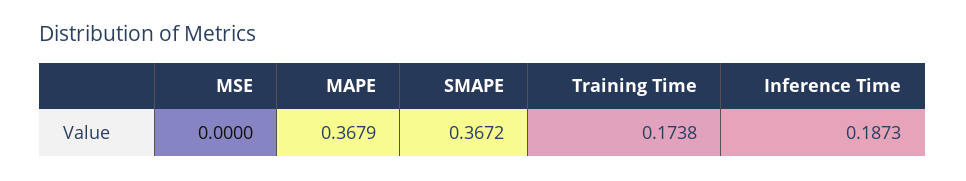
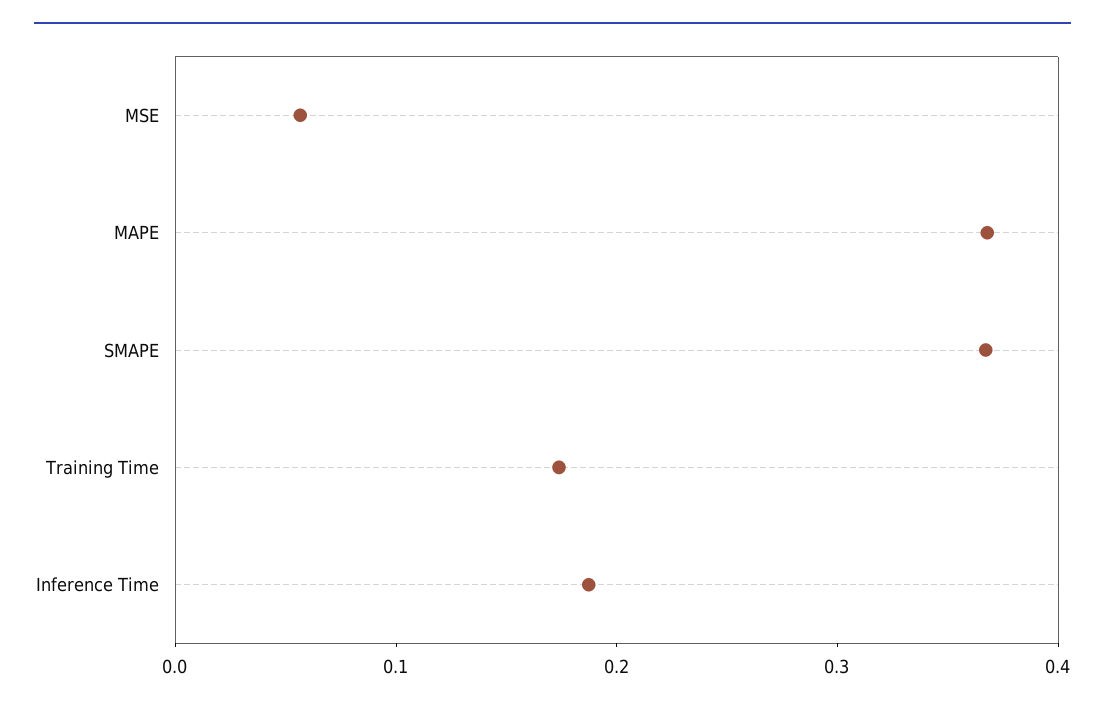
  {
-   "MSE": 0,
+   "MSE": 0.06,
    "MAPE": 0.3679,
    "SMAPE": 0.3672,
    "Training Time": 0.1738,
    "Inference Time": 0.1873
  }

